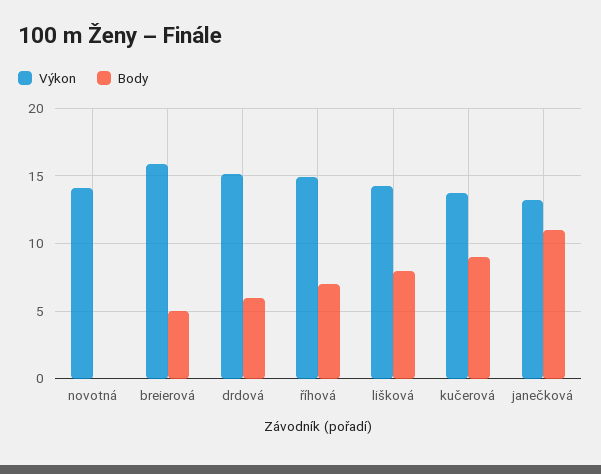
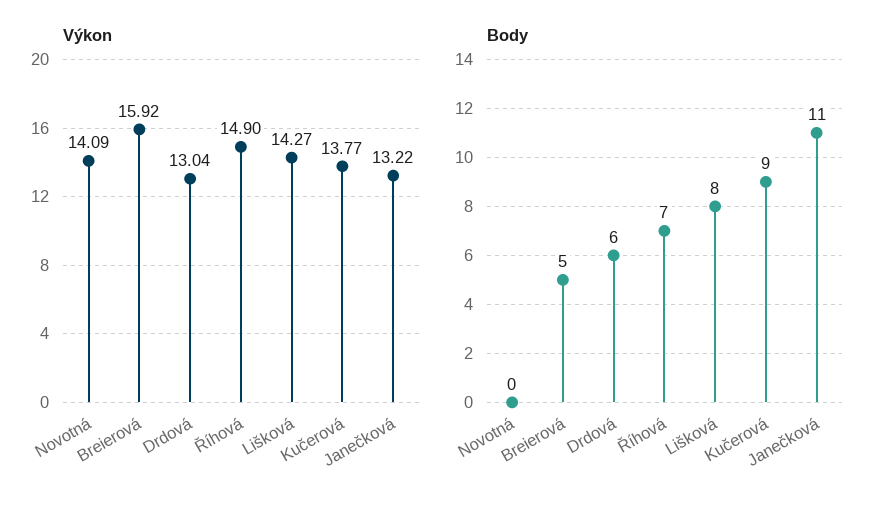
  {
    "Výkon": {
      "novotná": 14.09,
      "breierová": 15.92,
-     "drdová": 15,
+     "drdová": 13.04,
      "říhová": 14.9,
      "lišková": 14.27,
      "kučerová": 13.77,
      "janečková": 13.22
    },
    "Body": {
      "novotná": 0,
      "breierová": 5,
      "drdová": 6,
      "říhová": 7,
      "lišková": 8,
      "kučerová": 9,
      "janečková": 11
    }
  }

